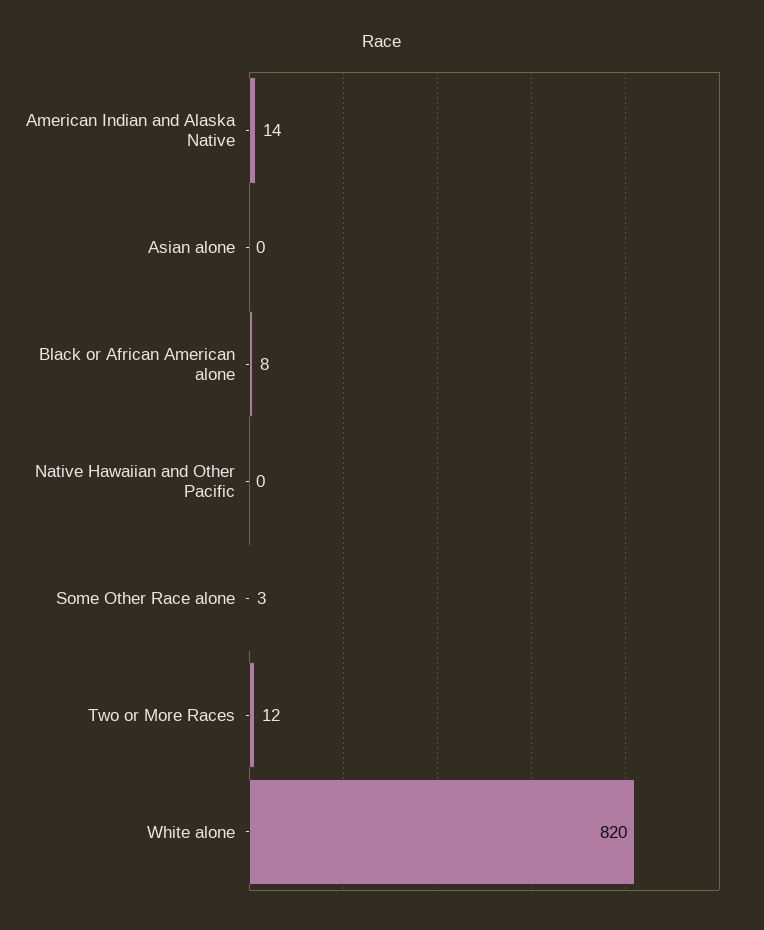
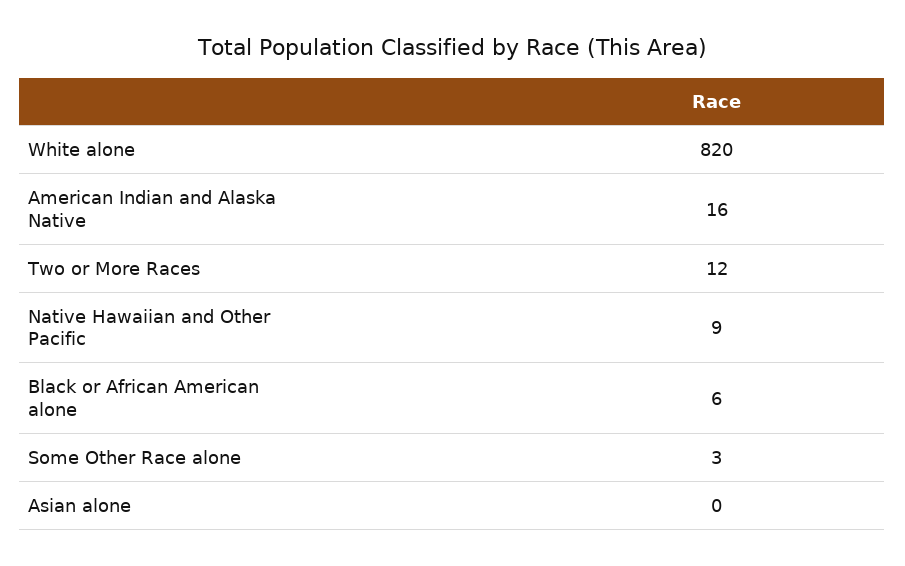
  {
-   "American Indian and Alaska Native": 14,
+   "American Indian and Alaska Native": 16,
    "Asian alone": 0,
-   "Black or African American alone": 8,
+   "Black or African American alone": 6,
-   "Native Hawaiian and Other Pacific": 0,
+   "Native Hawaiian and Other Pacific": 9,
    "Some Other Race alone": 3,
    "Two or More Races": 12,
    "White alone": 820
  }

